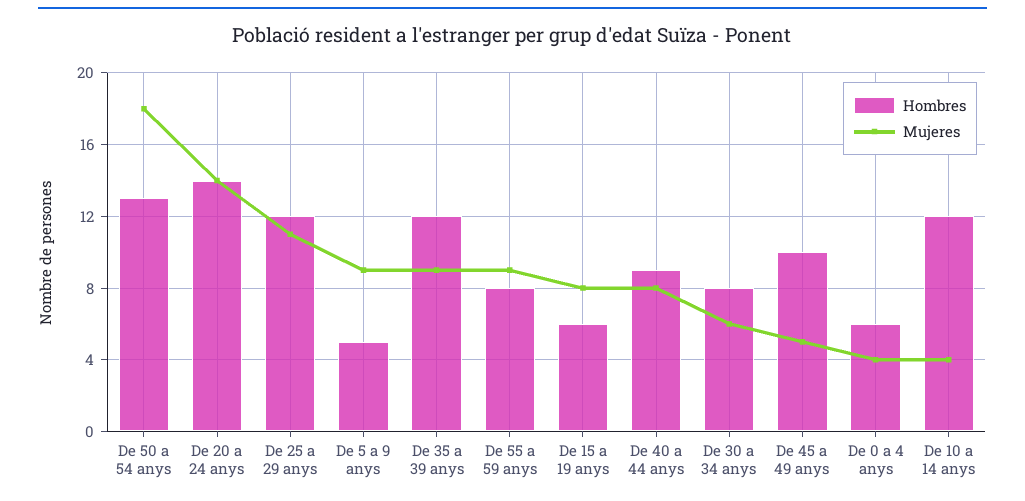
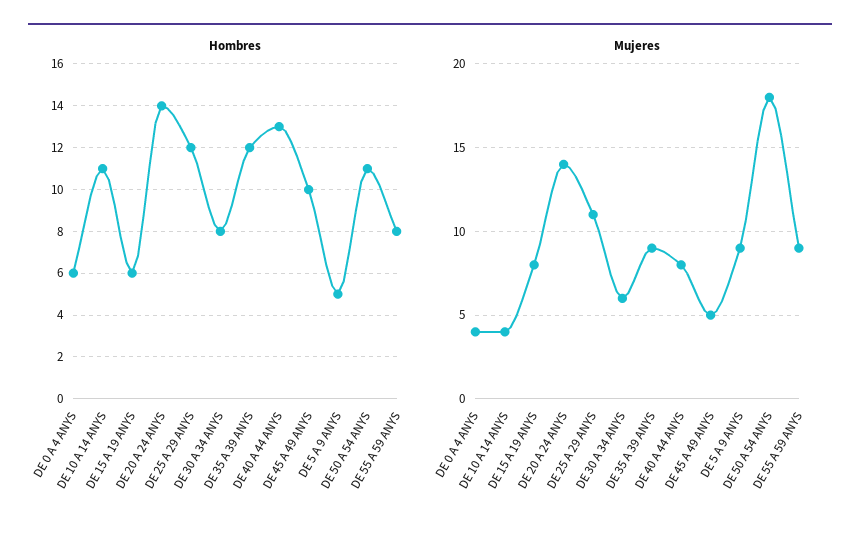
  {
    "Hombres": {
-     "De 50 a 54 anys": 13,
+     "De 50 a 54 anys": 11,
      "De 20 a 24 anys": 14,
      "De 25 a 29 anys": 12,
      "De 5 a 9 anys": 5,
      "De 35 a 39 anys": 12,
      "De 55 a 59 anys": 8,
      "De 15 a 19 anys": 6,
-     "De 40 a 44 anys": 9,
+     "De 40 a 44 anys": 13,
      "De 30 a 34 anys": 8,
      "De 45 a 49 anys": 10,
      "De 0 a 4 anys": 6,
-     "De 10 a 14 anys": 12
+     "De 10 a 14 anys": 11
    },
    "Mujeres": {
      "De 50 a 54 anys": 18,
      "De 20 a 24 anys": 14,
      "De 25 a 29 anys": 11,
      "De 5 a 9 anys": 9,
      "De 35 a 39 anys": 9,
      "De 55 a 59 anys": 9,
      "De 15 a 19 anys": 8,
      "De 40 a 44 anys": 8,
      "De 30 a 34 anys": 6,
      "De 45 a 49 anys": 5,
      "De 0 a 4 anys": 4,
      "De 10 a 14 anys": 4
    }
  }

